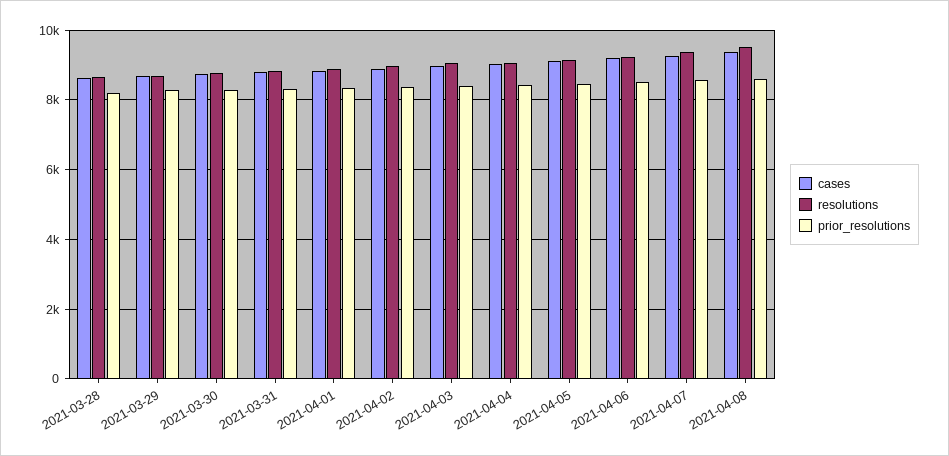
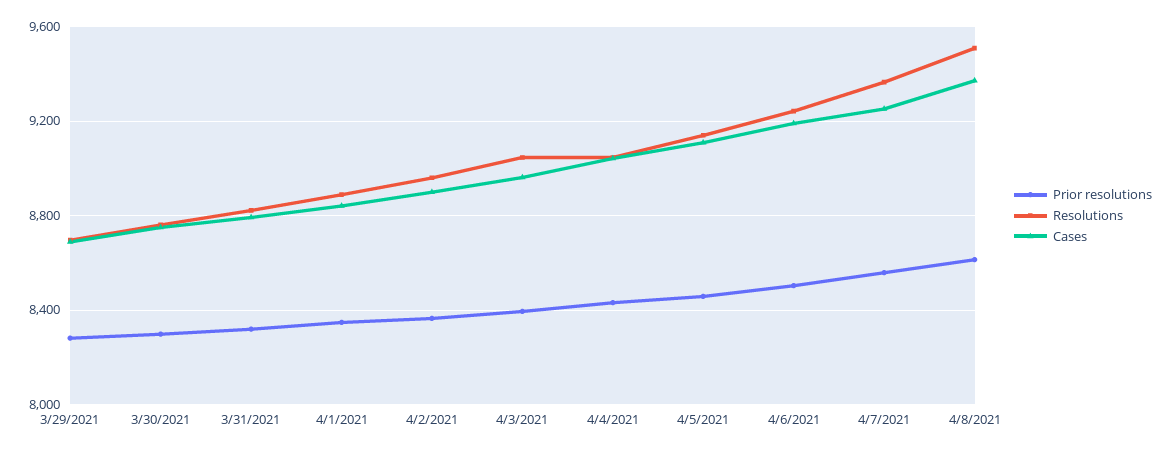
  {
    "cases": {
-     "2021-03-28": 8600,
      "2021-03-29": 8700,
      "2021-03-30": 8750,
      "2021-03-31": 8800,
      "2021-04-01": 8850,
      "2021-04-02": 8900,
      "2021-04-03": 8950,
      "2021-04-04": 9050,
      "2021-04-05": 9100,
      "2021-04-06": 9200,
      "2021-04-07": 9250,
      "2021-04-08": 9350
    },
    "resolutions": {
-     "2021-03-28": 8600,
      "2021-03-29": 8700,
      "2021-03-30": 8750,
      "2021-03-31": 8800,
      "2021-04-01": 8900,
      "2021-04-02": 8950,
      "2021-04-03": 9050,
      "2021-04-04": 9050,
      "2021-04-05": 9150,
      "2021-04-06": 9250,
      "2021-04-07": 9350,
      "2021-04-08": 9500
    },
    "prior_resolutions": {
-     "2021-03-28": 8200,
      "2021-03-29": 8300,
      "2021-03-30": 8300,
      "2021-03-31": 8300,
      "2021-04-01": 8350,
      "2021-04-02": 8350,
      "2021-04-03": 8400,
      "2021-04-04": 8450,
      "2021-04-05": 8450,
      "2021-04-06": 8500,
      "2021-04-07": 8550,
      "2021-04-08": 8600
    }
  }

